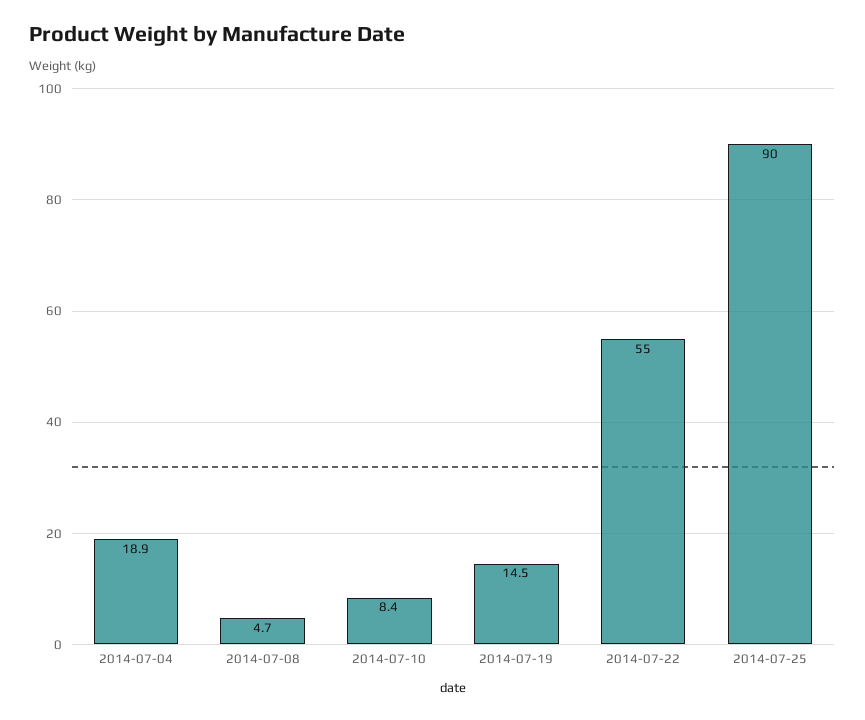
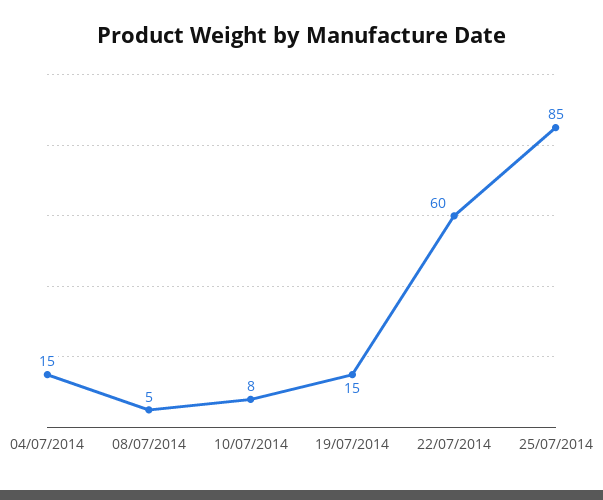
  {
-   "2014-07-04": 18.9,
+   "2014-07-04": 15,
    "2014-07-08": 4.7,
    "2014-07-10": 8.4,
    "2014-07-19": 14.5,
-   "2014-07-22": 55,
+   "2014-07-22": 60,
-   "2014-07-25": 90
+   "2014-07-25": 85
  }

